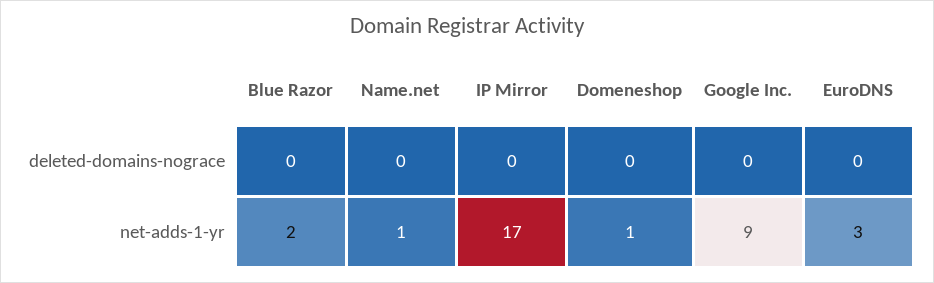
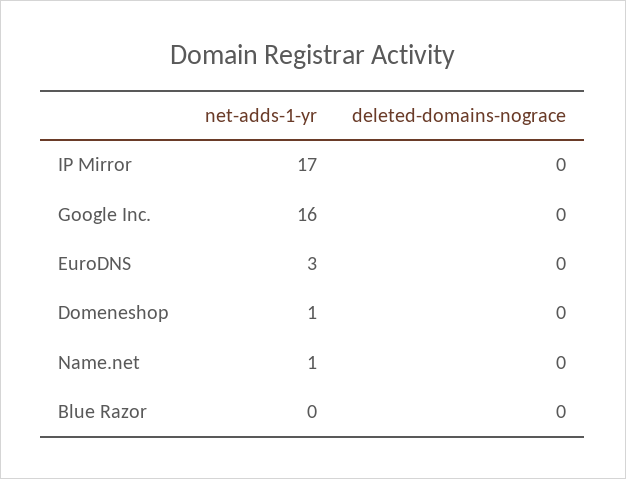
  {
    "Blue Razor": {
      "deleted-domains-nograce": 0,
-     "net-adds-1-yr": 2
+     "net-adds-1-yr": 0
    },
    "Name.net": {
      "deleted-domains-nograce": 0,
      "net-adds-1-yr": 1
    },
    "IP Mirror": {
      "deleted-domains-nograce": 0,
      "net-adds-1-yr": 17
    },
    "Domeneshop": {
      "deleted-domains-nograce": 0,
      "net-adds-1-yr": 1
    },
    "Google Inc.": {
      "deleted-domains-nograce": 0,
-     "net-adds-1-yr": 9
+     "net-adds-1-yr": 16
    },
    "EuroDNS": {
      "deleted-domains-nograce": 0,
      "net-adds-1-yr": 3
    }
  }

